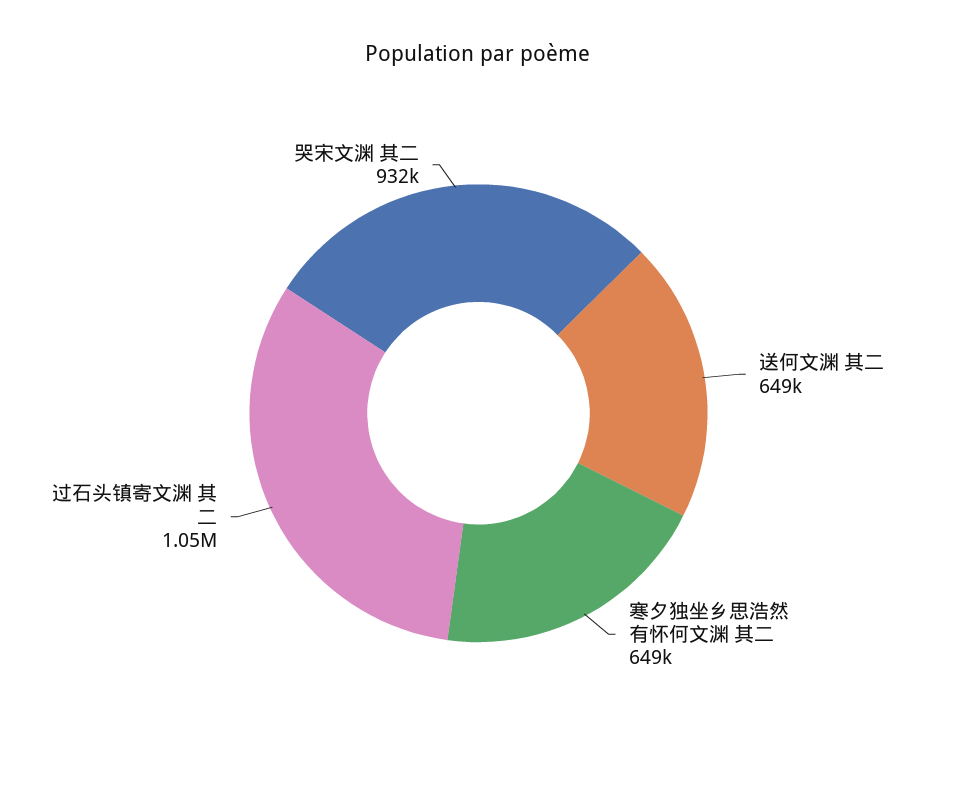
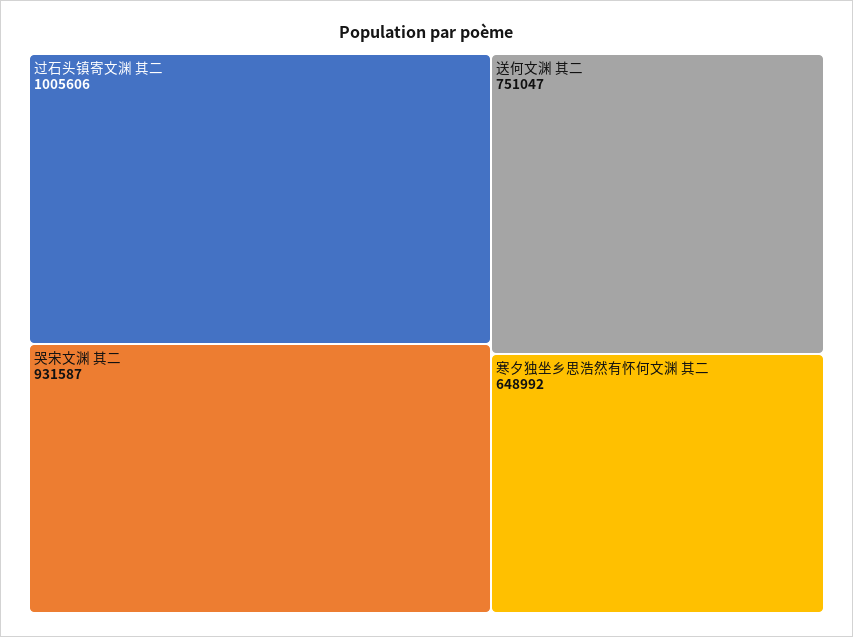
  {
-   "送何文渊 其二": 649000,
+   "送何文渊 其二": 751047,
    "寒夕独坐乡思浩然有怀何文渊 其二": 648992,
-   "过石头镇寄文渊 其二": 1050000,
+   "过石头镇寄文渊 其二": 1005606,
    "哭宋文渊 其二": 931587
  }

